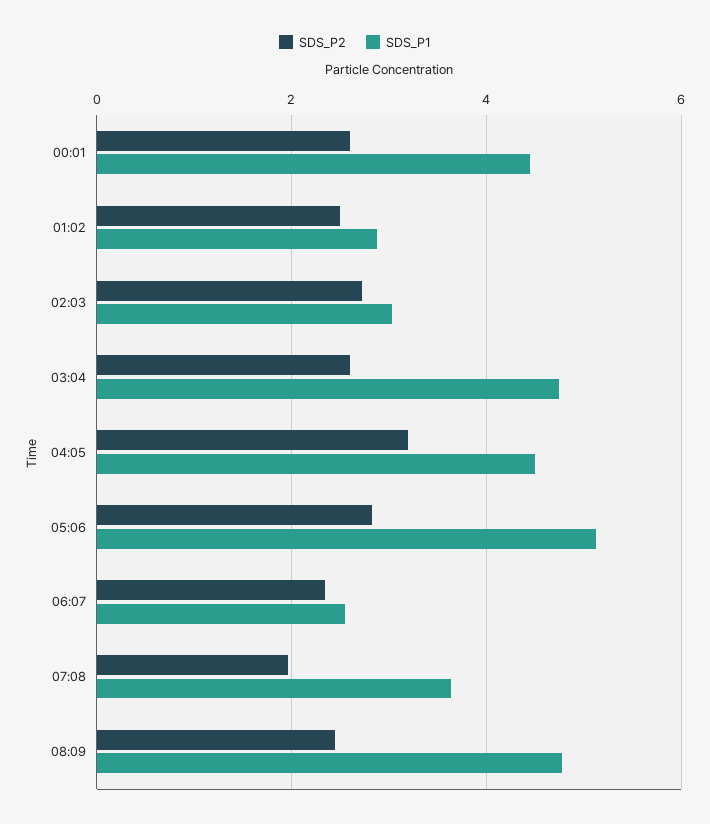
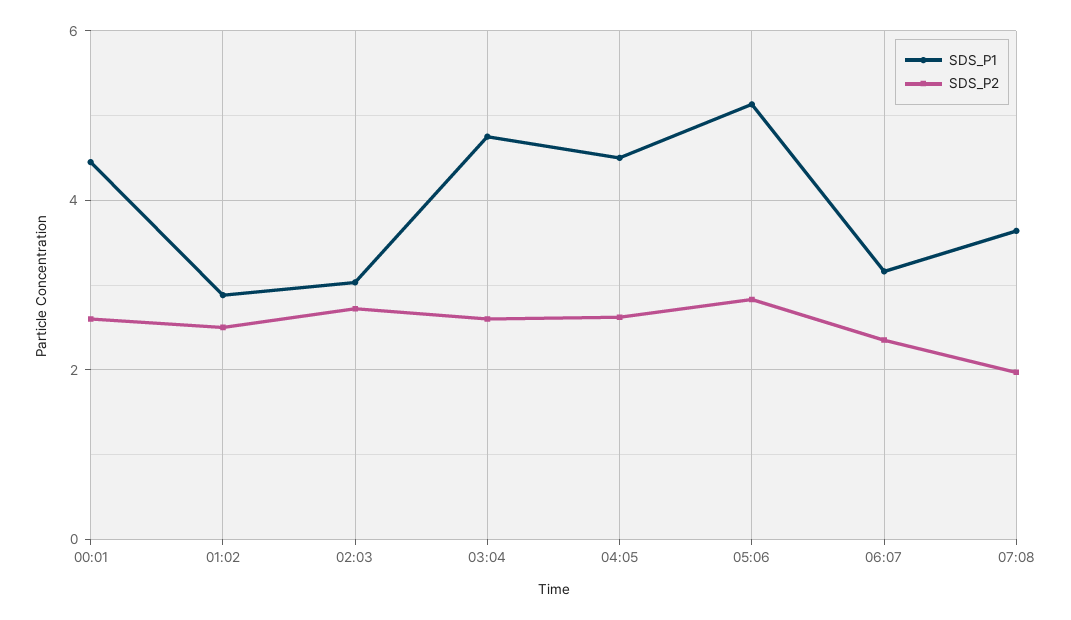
  {
    "SDS_P2": {
      "00:01": 2.6,
      "01:02": 2.6,
      "02:03": 2.8,
      "03:04": 2.6,
-     "04:05": 3.2,
+     "04:05": 2.6,
      "05:06": 2.8,
      "06:07": 2.4,
-     "07:08": 2,
+     "07:08": 2
-     "08:09": 2.4
    },
    "SDS_P1": {
      "00:01": 4.4,
      "01:02": 2.8,
      "02:03": 3,
      "03:04": 4.8,
      "04:05": 4.6,
      "05:06": 5.2,
-     "06:07": 2.6,
+     "06:07": 3.2,
-     "07:08": 3.6,
+     "07:08": 3.6
-     "08:09": 4.8
    }
  }

